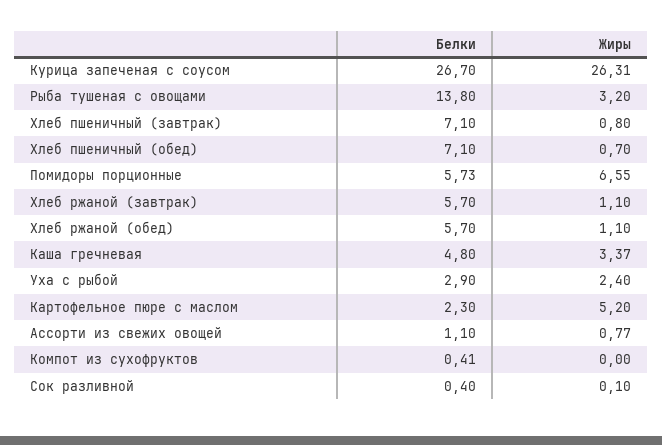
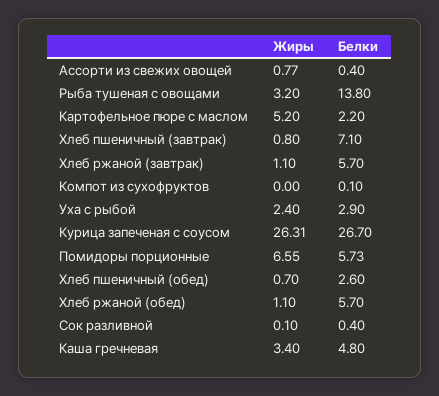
  {
    "Белки": {
      "Курица запеченая с соусом": 26.7,
      "Рыба тушеная с овощами": 13.8,
      "Хлеб пшеничный (завтрак)": 7.1,
-     "Хлеб пшеничный (обед)": 7.1,
+     "Хлеб пшеничный (обед)": 2.6,
      "Помидоры порционные": 5.73,
      "Хлеб ржаной (завтрак)": 5.7,
      "Хлеб ржаной (обед)": 5.7,
      "Каша гречневая": 4.8,
      "Уха с рыбой": 2.9,
-     "Картофельное пюре с маслом": 2.3,
+     "Картофельное пюре с маслом": 2.2,
-     "Ассорти из свежих овощей": 1.1,
+     "Ассорти из свежих овощей": 0.4,
-     "Компот из сухофруктов": 0.41,
+     "Компот из сухофруктов": 0.1,
      "Сок разливной": 0.4
    },
    "Жиры": {
      "Курица запеченая с соусом": 26.31,
      "Рыба тушеная с овощами": 3.2,
      "Хлеб пшеничный (завтрак)": 0.8,
      "Хлеб пшеничный (обед)": 0.7,
      "Помидоры порционные": 6.55,
      "Хлеб ржаной (завтрак)": 1.1,
      "Хлеб ржаной (обед)": 1.1,
-     "Каша гречневая": 3.37,
+     "Каша гречневая": 3.4,
      "Уха с рыбой": 2.4,
      "Картофельное пюре с маслом": 5.2,
      "Ассорти из свежих овощей": 0.77,
      "Компот из сухофруктов": 0,
      "Сок разливной": 0.1
    }
  }

